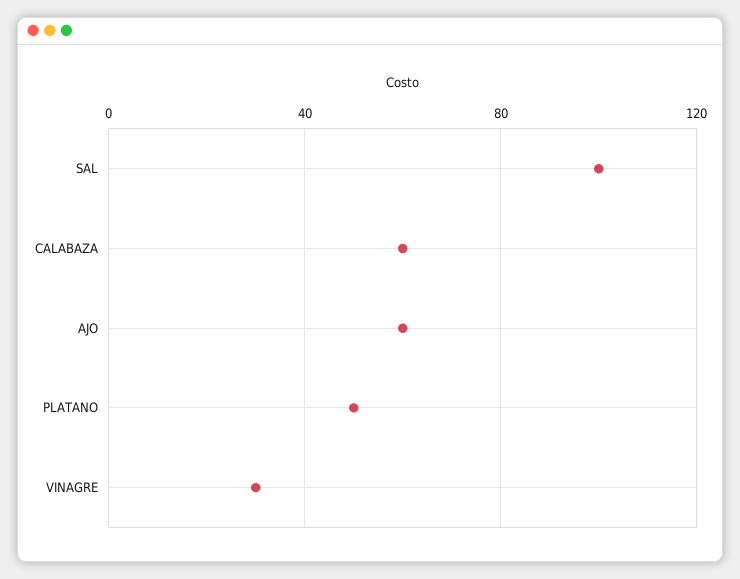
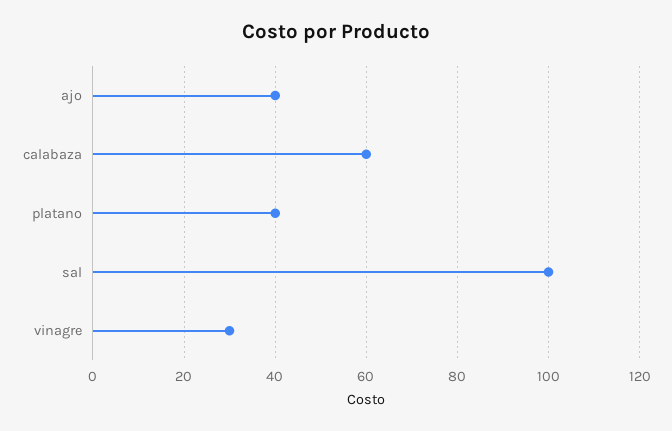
  {
    "SAL": 100,
    "CALABAZA": 60,
-   "AJO": 60,
+   "AJO": 40,
-   "PLATANO": 50,
+   "PLATANO": 40,
    "VINAGRE": 30
  }

